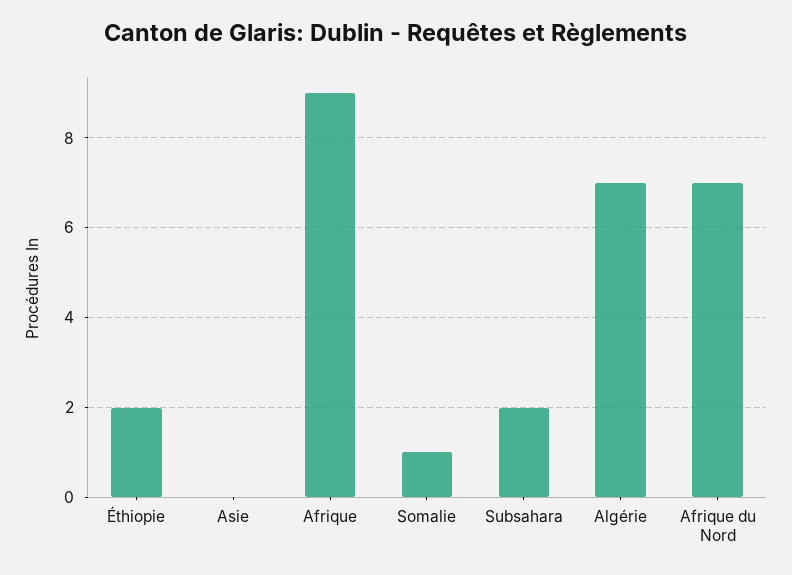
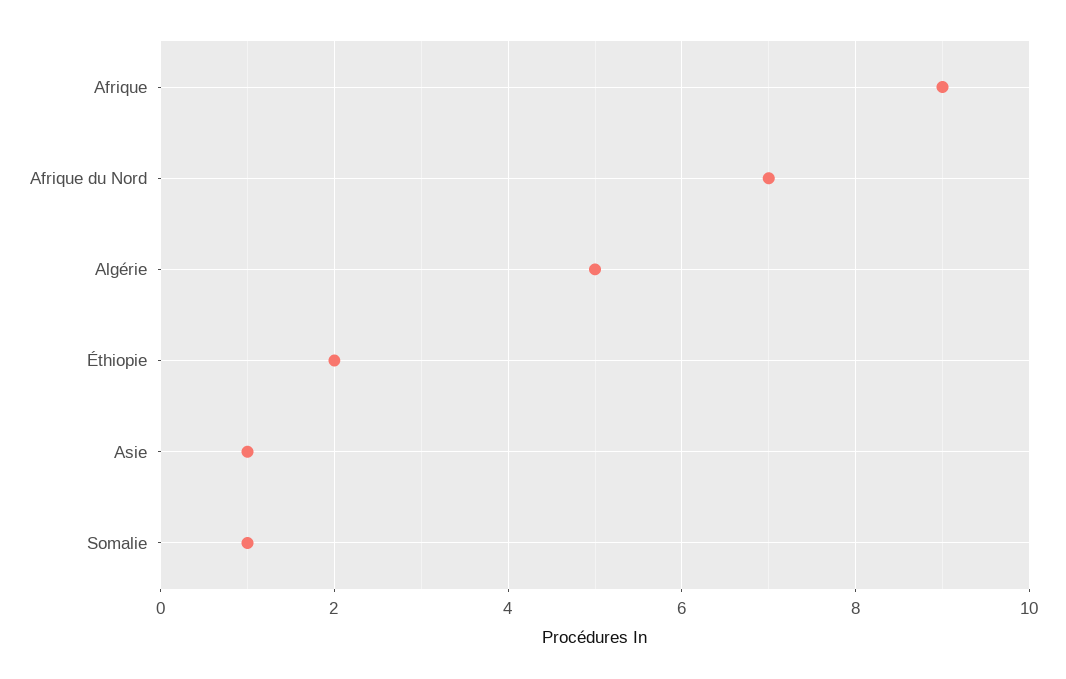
  {
    "Éthiopie": 2,
-   "Asie": 0,
+   "Asie": 1,
    "Afrique": 9,
    "Somalie": 1,
-   "Subsahara": 2,
-   "Algérie": 7,
+   "Algérie": 5,
    "Afrique du Nord": 7
  }

